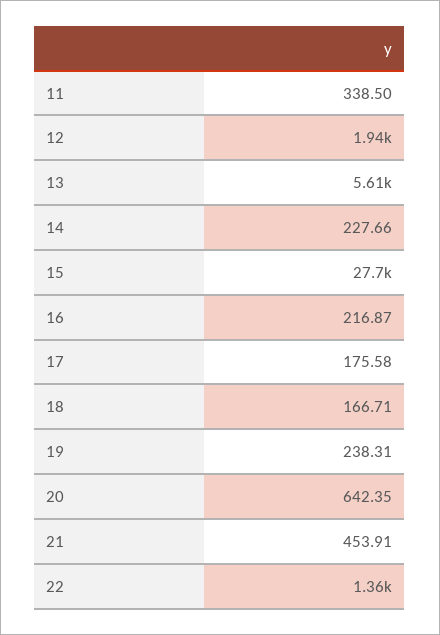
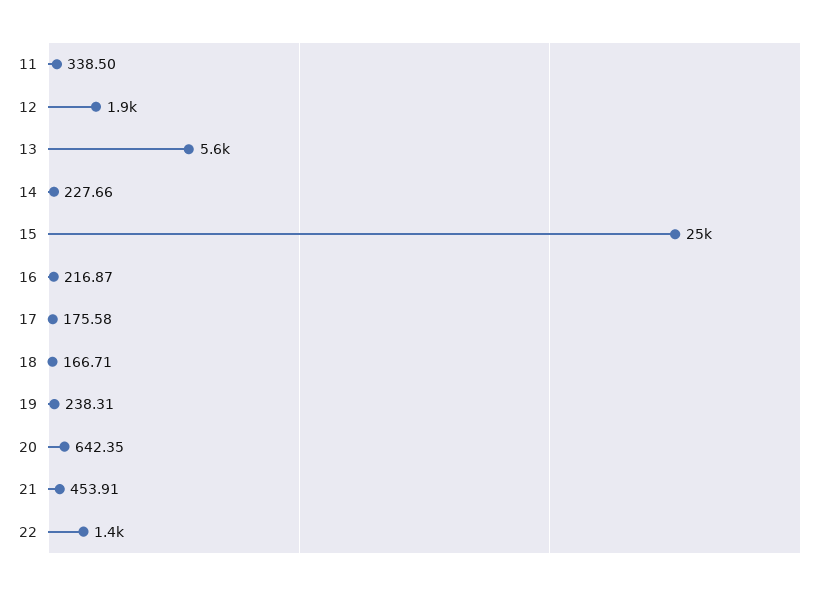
  {
    "11": 338.5,
    "12": 1940,
    "13": 5610,
    "14": 227.66,
-   "15": 27700,
+   "15": 25000,
    "16": 216.87,
    "17": 175.58,
    "18": 166.71,
    "19": 238.31,
    "20": 642.35,
    "21": 453.91,
    "22": 1360
  }

